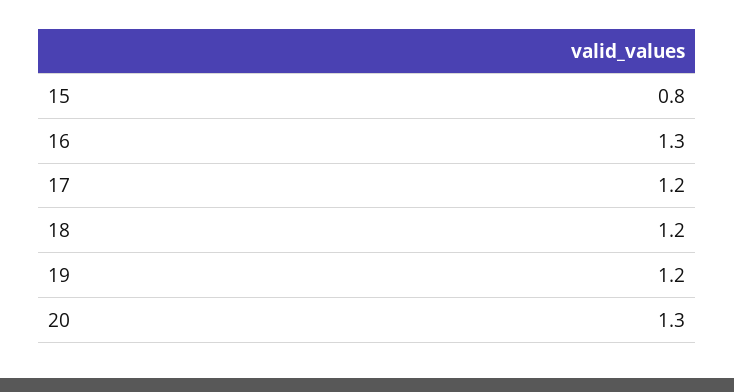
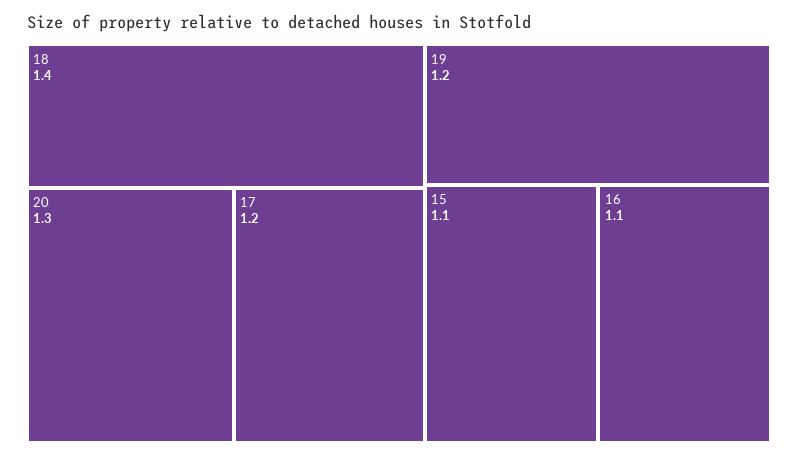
  {
-   "15": 0.8,
+   "15": 1.1,
-   "16": 1.3,
+   "16": 1.1,
    "17": 1.2,
-   "18": 1.2,
+   "18": 1.4,
    "19": 1.2,
    "20": 1.3
  }

